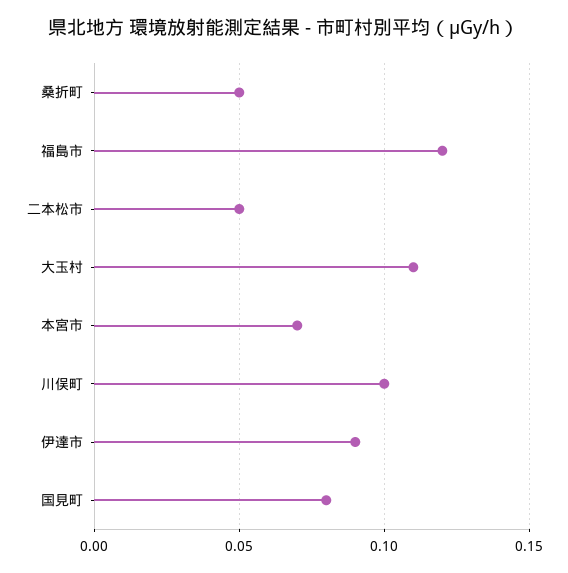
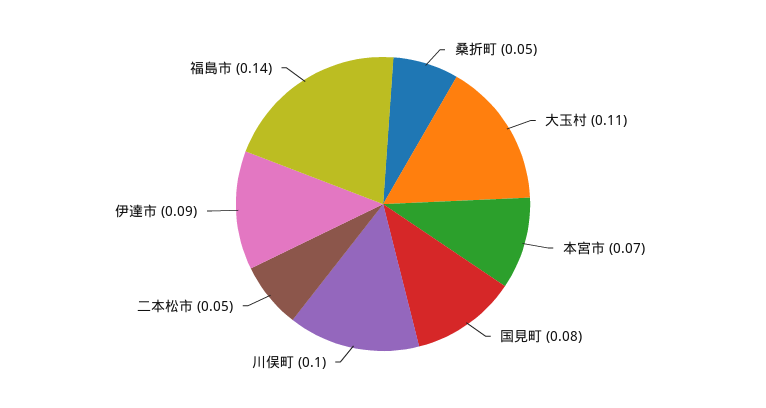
  {
    "桑折町": 0.05,
-   "福島市": 0.12,
+   "福島市": 0.14,
    "二本松市": 0.05,
    "大玉村": 0.11,
    "本宮市": 0.07,
    "川俣町": 0.1,
    "伊達市": 0.09,
    "国見町": 0.08
  }

